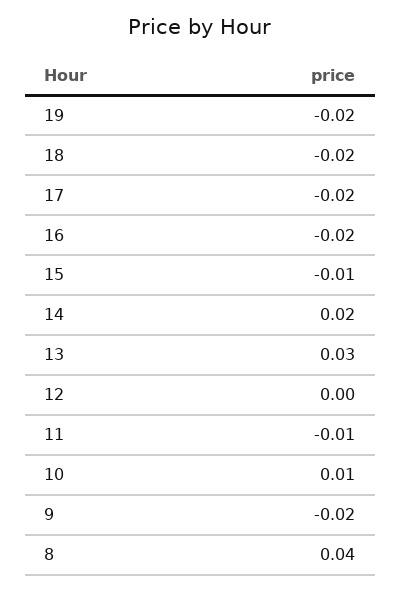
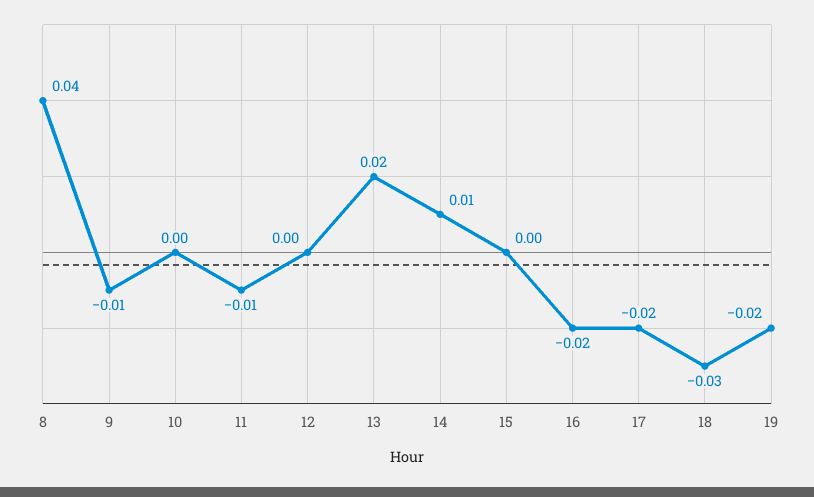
  {
    "19": -0.02,
-   "18": -0.02,
+   "18": -0.03,
    "17": -0.02,
    "16": -0.02,
-   "15": -0.01,
+   "15": 0,
-   "14": 0.02,
+   "14": 0.01,
-   "13": 0.03,
+   "13": 0.02,
    "12": 0,
    "11": -0.01,
-   "10": 0.01,
+   "10": 0,
-   "9": -0.02,
+   "9": -0.01,
    "8": 0.04
  }

